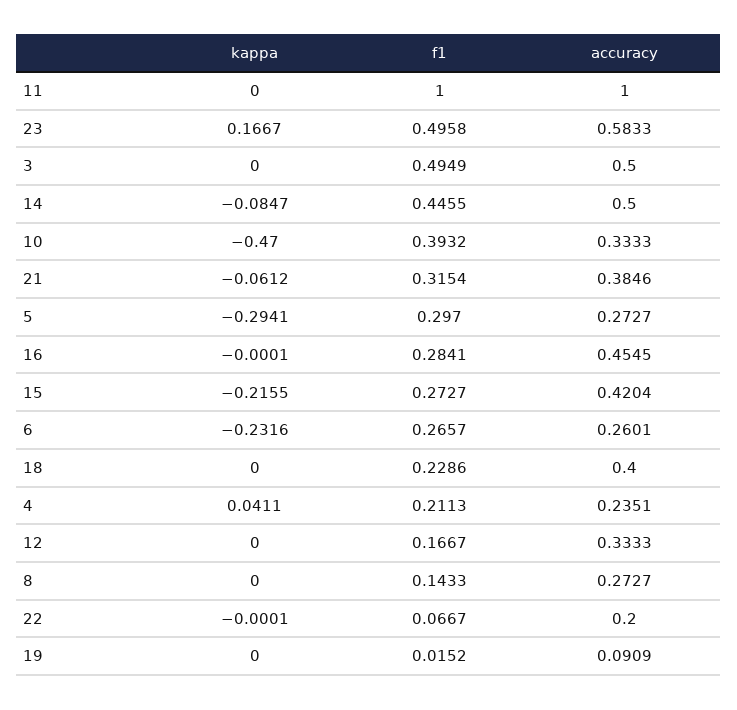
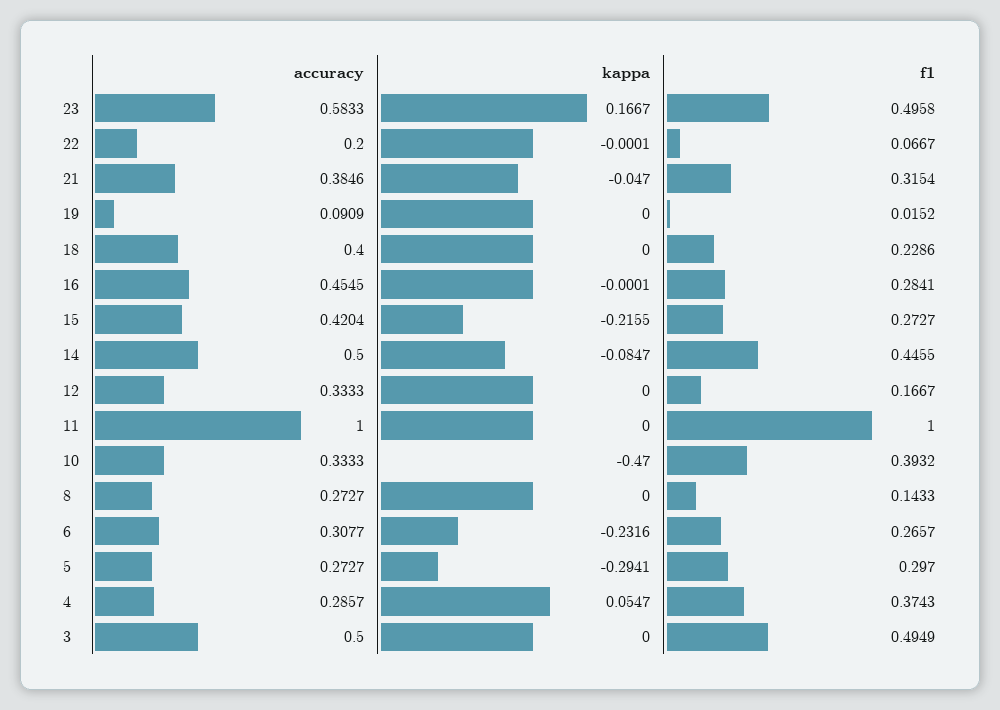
  {
    "kappa": {
      "11": 0,
      "23": 0.1667,
      "3": 0,
      "14": -0.0847,
      "10": -0.47,
-     "21": -0.0612,
+     "21": -0.047,
      "5": -0.2941,
      "16": -0.0001,
      "15": -0.2155,
      "6": -0.2316,
      "18": 0,
-     "4": 0.0411,
+     "4": 0.0547,
      "12": 0,
      "8": 0,
      "22": -0.0001,
      "19": 0
    },
    "f1": {
      "11": 1,
      "23": 0.4958,
      "3": 0.4949,
      "14": 0.4455,
      "10": 0.3932,
      "21": 0.3154,
      "5": 0.297,
      "16": 0.2841,
      "15": 0.2727,
      "6": 0.2657,
      "18": 0.2286,
-     "4": 0.2113,
+     "4": 0.3743,
      "12": 0.1667,
      "8": 0.1433,
      "22": 0.0667,
      "19": 0.0152
    },
    "accuracy": {
      "11": 1,
      "23": 0.5833,
      "3": 0.5,
      "14": 0.5,
      "10": 0.3333,
      "21": 0.3846,
      "5": 0.2727,
      "16": 0.4545,
      "15": 0.4204,
-     "6": 0.2601,
+     "6": 0.3077,
      "18": 0.4,
-     "4": 0.2351,
+     "4": 0.2857,
      "12": 0.3333,
      "8": 0.2727,
      "22": 0.2,
      "19": 0.0909
    }
  }

